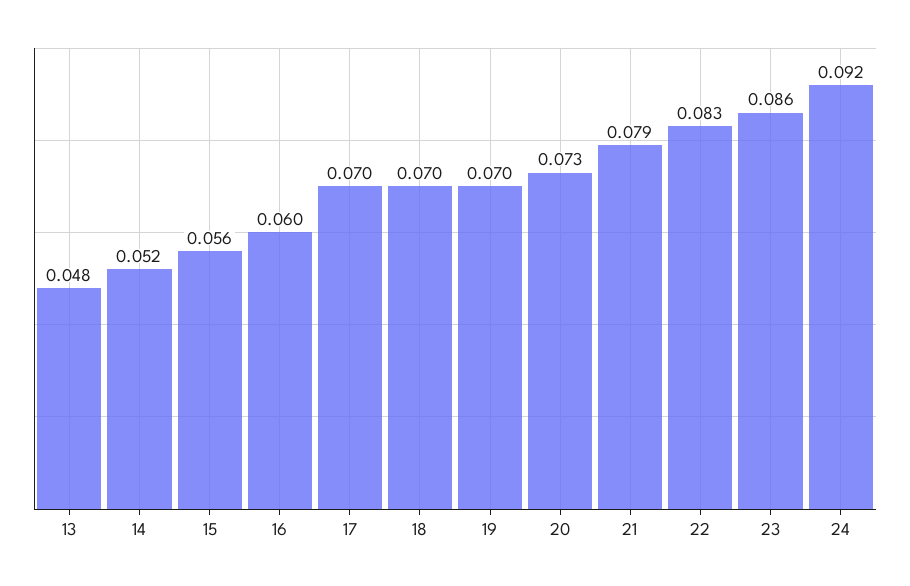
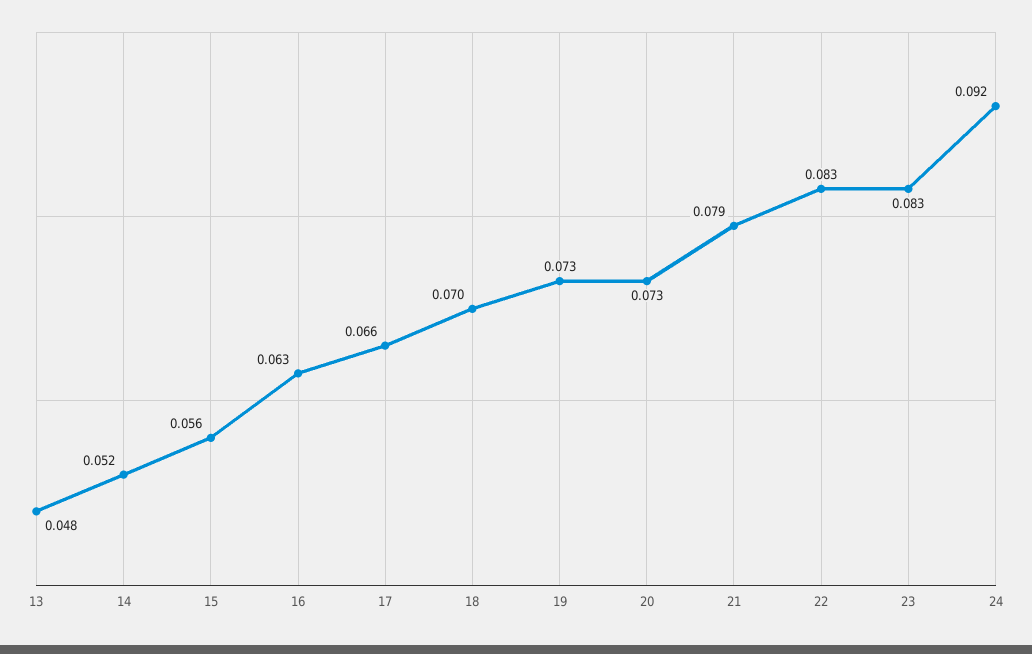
  {
    "13": 0.048,
    "14": 0.052,
    "15": 0.056,
-   "16": 0.06,
+   "16": 0.063,
-   "17": 0.07,
+   "17": 0.066,
    "18": 0.07,
-   "19": 0.07,
+   "19": 0.073,
    "20": 0.073,
    "21": 0.079,
    "22": 0.083,
-   "23": 0.086,
+   "23": 0.083,
    "24": 0.092
  }

